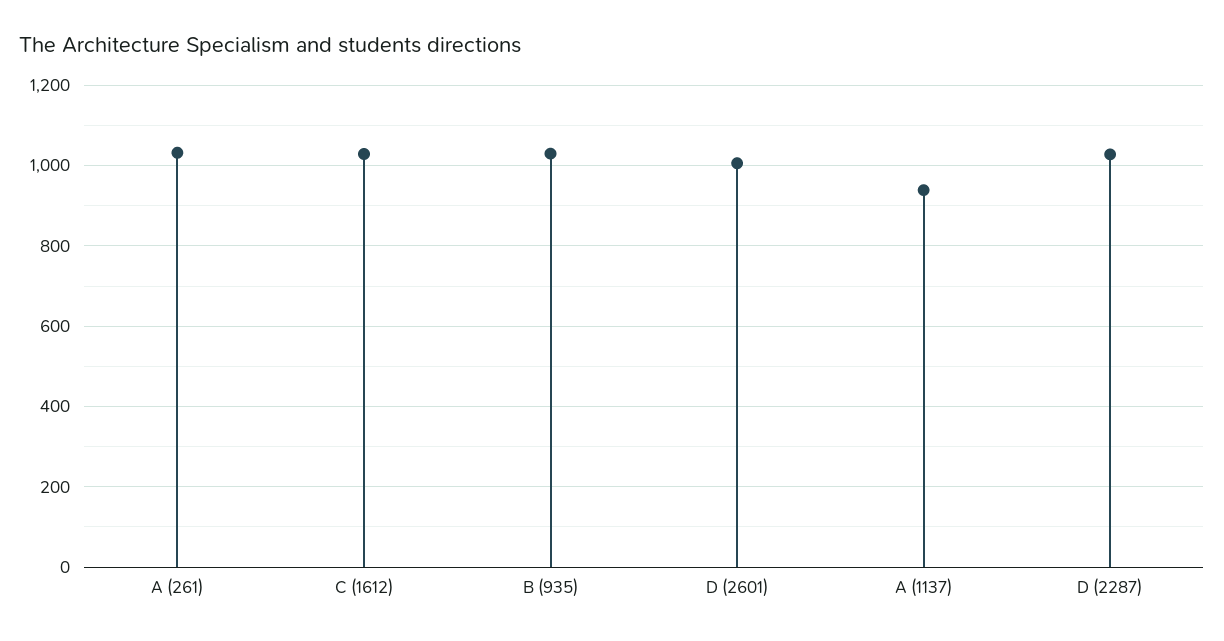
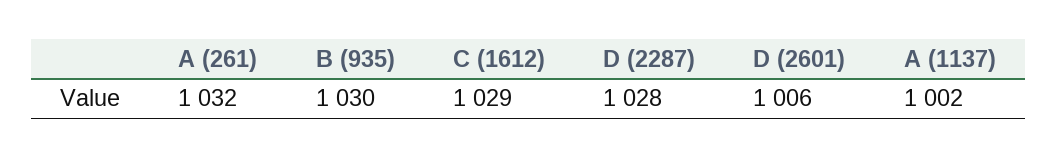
  {
    "A (261)": 1032,
    "C (1612)": 1029,
    "B (935)": 1030,
    "D (2601)": 1006,
-   "A (1137)": 940,
+   "A (1137)": 1002,
    "D (2287)": 1028
  }

